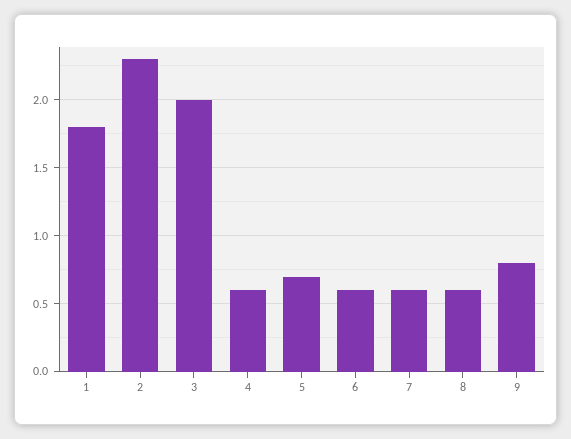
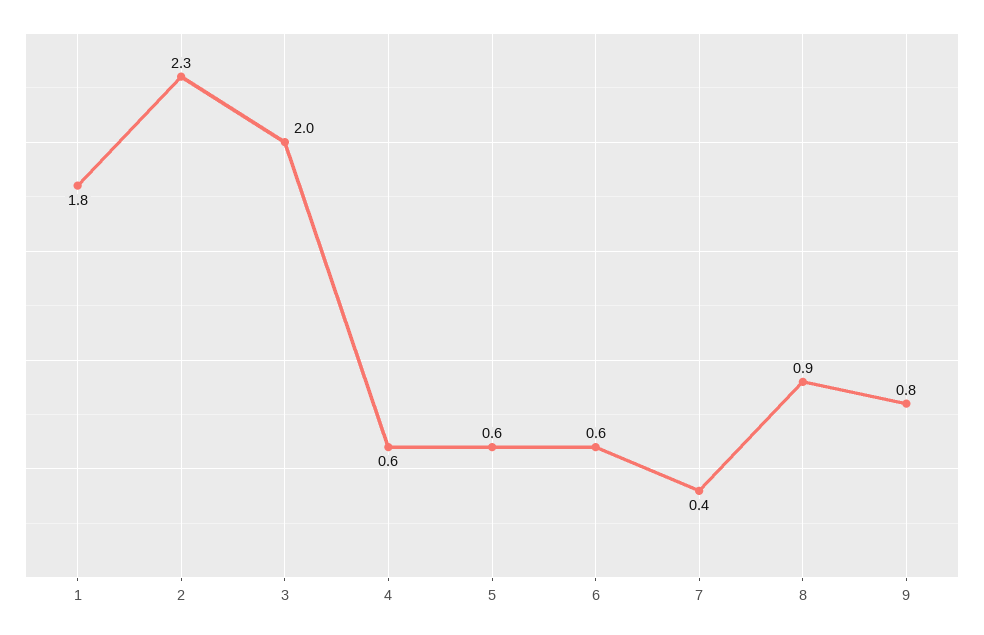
  {
    "1": 1.8,
    "2": 2.3,
    "3": 2,
    "4": 0.6,
-   "5": 0.7,
+   "5": 0.6,
    "6": 0.6,
-   "7": 0.6,
+   "7": 0.4,
-   "8": 0.6,
+   "8": 0.9,
    "9": 0.8
  }

